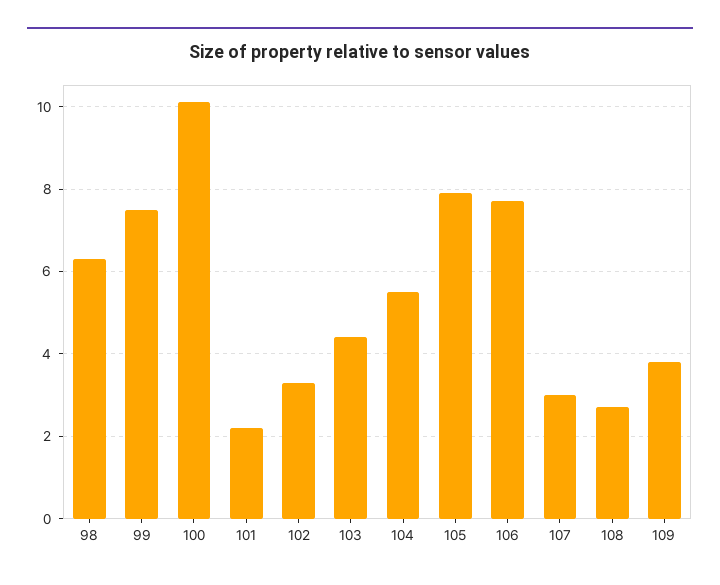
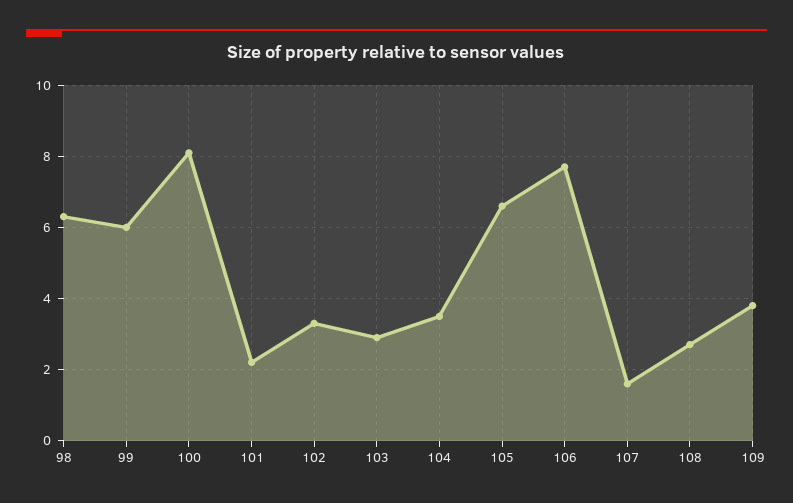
  {
    "98": 6.5,
-   "99": 7.5,
+   "99": 6,
-   "100": 10,
+   "100": 8,
    "101": 2,
    "102": 3.5,
-   "103": 4.5,
+   "103": 3,
-   "104": 5.5,
+   "104": 3.5,
-   "105": 8,
+   "105": 6.5,
    "106": 7.5,
-   "107": 3,
+   "107": 1.5,
    "108": 2.5,
    "109": 4
  }

